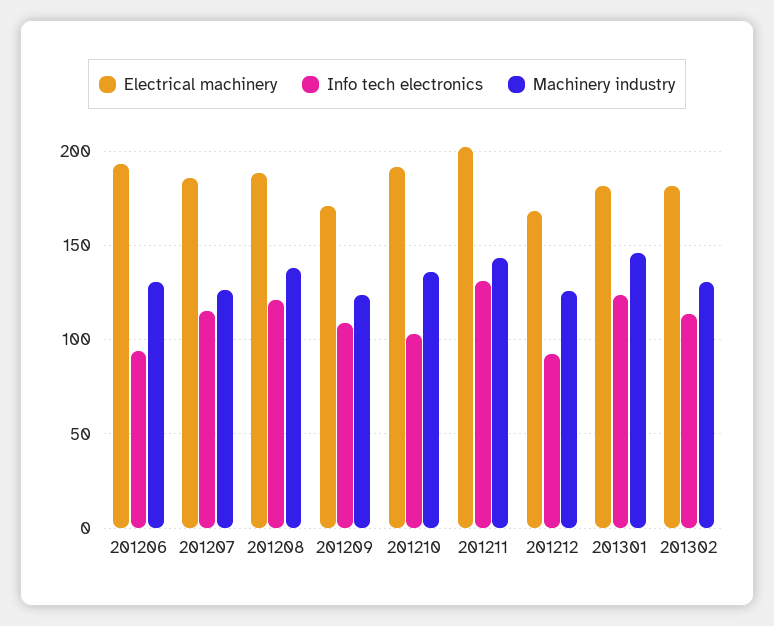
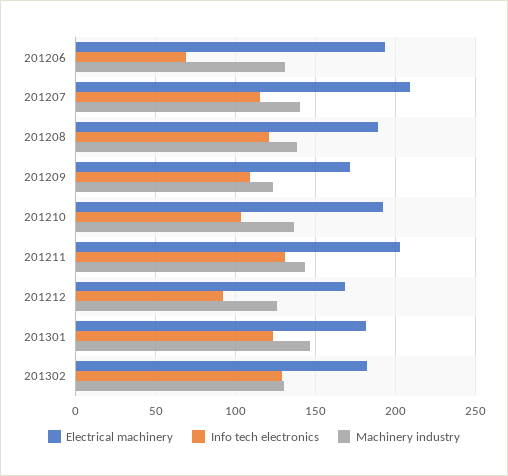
  {
    "Electrical machinery": {
      "201206": 195,
-     "201207": 185,
+     "201207": 210,
      "201208": 190,
      "201209": 170,
      "201210": 190,
      "201211": 200,
      "201212": 170,
      "201301": 180,
      "201302": 180
    },
    "Info tech electronics": {
-     "201206": 95,
+     "201206": 70,
      "201207": 115,
      "201208": 120,
      "201209": 110,
      "201210": 105,
      "201211": 130,
      "201212": 90,
      "201301": 125,
-     "201302": 115
+     "201302": 130
    },
    "Machinery industry": {
      "201206": 130,
-     "201207": 125,
+     "201207": 140,
      "201208": 140,
      "201209": 125,
      "201210": 135,
      "201211": 145,
      "201212": 125,
      "201301": 145,
      "201302": 130
    }
  }

